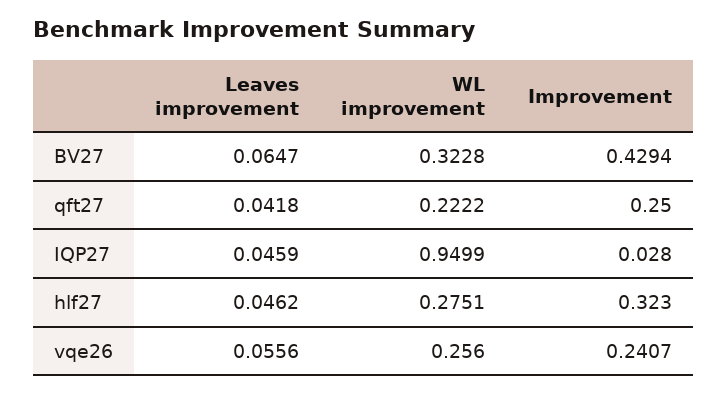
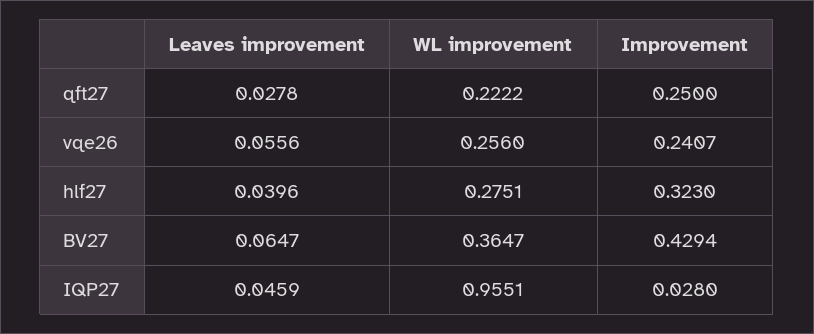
  {
    "Leaves improvement": {
      "BV27": 0.0647,
-     "qft27": 0.0418,
+     "qft27": 0.0278,
      "IQP27": 0.0459,
-     "hlf27": 0.0462,
+     "hlf27": 0.0396,
      "vqe26": 0.0556
    },
    "WL improvement": {
-     "BV27": 0.3228,
+     "BV27": 0.3647,
      "qft27": 0.2222,
-     "IQP27": 0.9499,
+     "IQP27": 0.9551,
      "hlf27": 0.2751,
      "vqe26": 0.256
    },
    "Improvement": {
      "BV27": 0.4294,
      "qft27": 0.25,
      "IQP27": 0.028,
      "hlf27": 0.323,
      "vqe26": 0.2407
    }
  }

